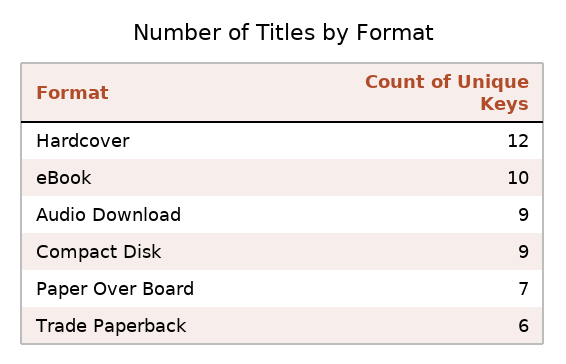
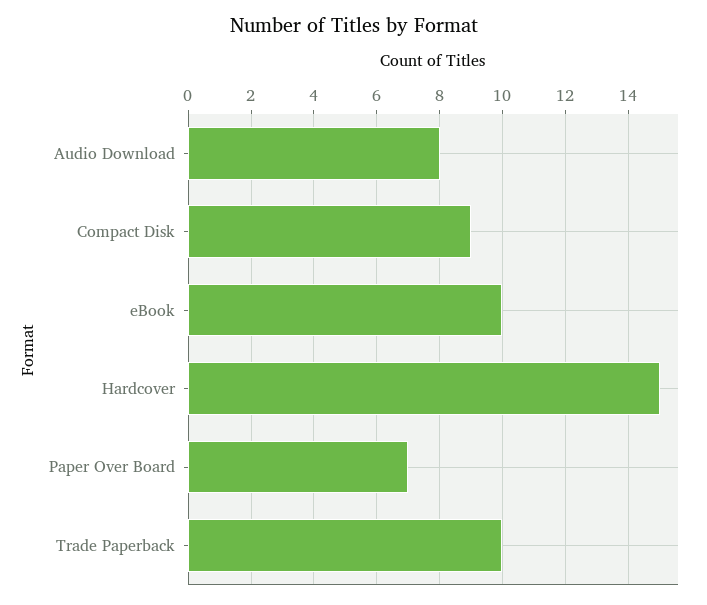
  {
-   "Hardcover": 12,
+   "Hardcover": 15,
    "eBook": 10,
-   "Audio Download": 9,
+   "Audio Download": 8,
    "Compact Disk": 9,
    "Paper Over Board": 7,
-   "Trade Paperback": 6
+   "Trade Paperback": 10
  }

